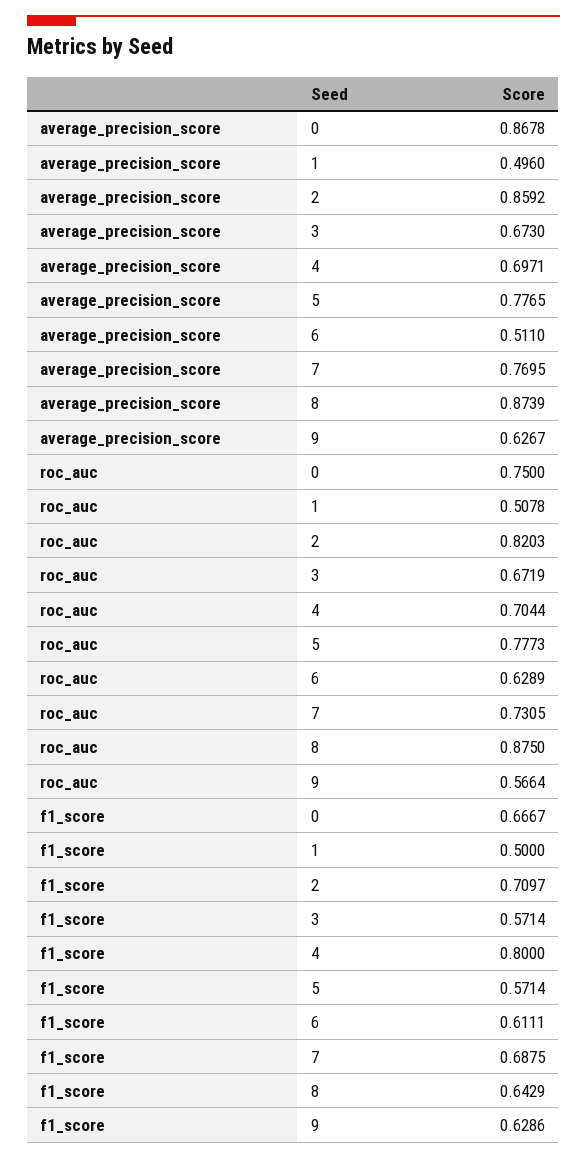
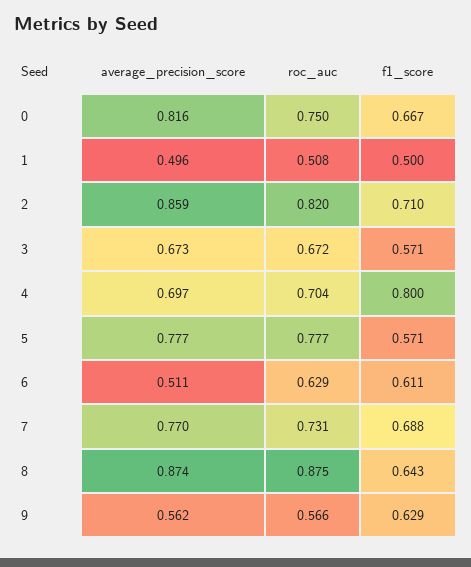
  {
    "average_precision_score": {
-     "0": 0.8678,
+     "0": 0.816,
      "1": 0.496,
      "2": 0.8592,
      "3": 0.673,
      "4": 0.6971,
      "5": 0.7765,
      "6": 0.511,
      "7": 0.7695,
      "8": 0.8739,
-     "9": 0.6267
+     "9": 0.562
    },
    "roc_auc": {
      "0": 0.75,
      "1": 0.5078,
      "2": 0.8203,
      "3": 0.6719,
      "4": 0.7044,
      "5": 0.7773,
      "6": 0.6289,
      "7": 0.7305,
      "8": 0.875,
      "9": 0.5664
    },
    "f1_score": {
      "0": 0.6667,
      "1": 0.5,
      "2": 0.7097,
      "3": 0.5714,
      "4": 0.8,
      "5": 0.5714,
      "6": 0.6111,
      "7": 0.6875,
      "8": 0.6429,
      "9": 0.6286
    }
  }

